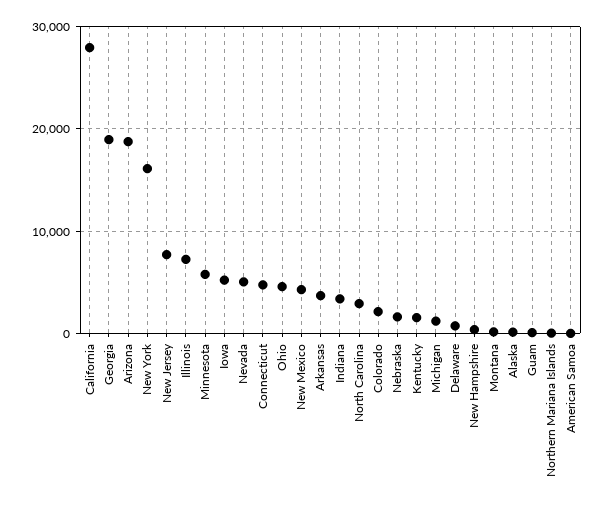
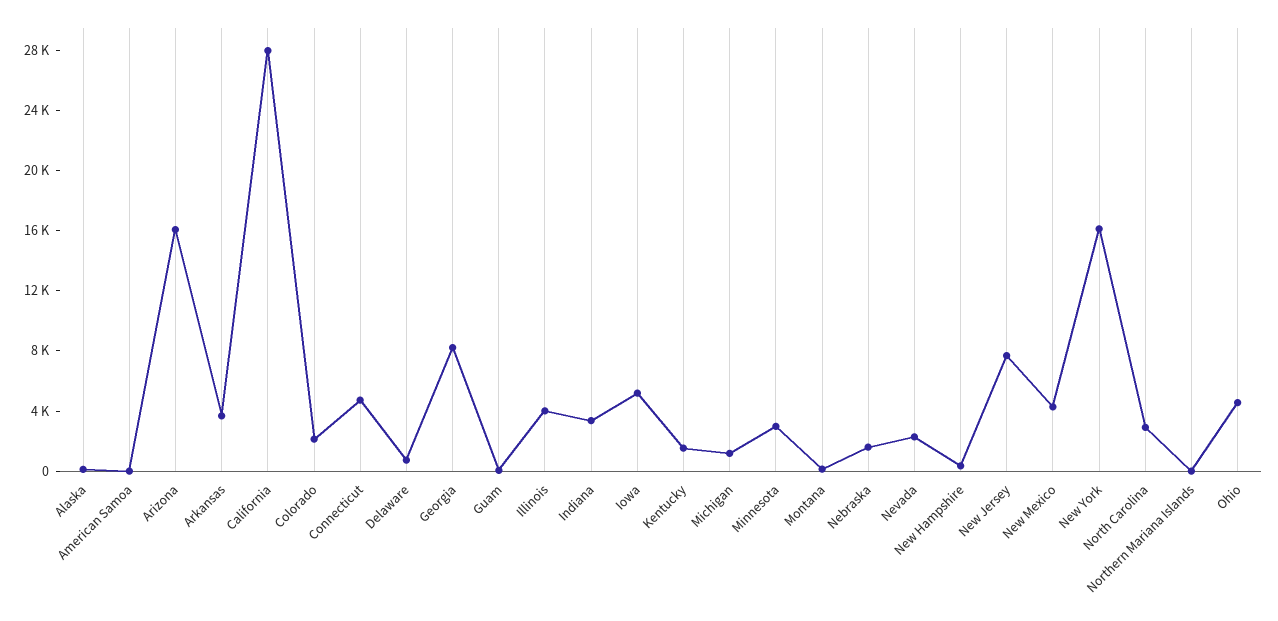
  {
    "California": 28000,
-   "Georgia": 19000,
+   "Georgia": 8000,
-   "Arizona": 19000,
+   "Arizona": 16000,
    "New York": 16000,
    "New Jersey": 8000,
-   "Illinois": 7000,
+   "Illinois": 4000,
-   "Minnesota": 6000,
+   "Minnesota": 3000,
    "Iowa": 5000,
-   "Nevada": 5000,
+   "Nevada": 2000,
    "Connecticut": 5000,
    "Ohio": 5000,
    "New Mexico": 4000,
    "Arkansas": 4000,
    "Indiana": 3000,
    "North Carolina": 3000,
    "Colorado": 2000,
    "Nebraska": 2000,
    "Kentucky": 2000,
    "Michigan": 1000,
    "Delaware": 1000,
    "New Hampshire": 0,
    "Montana": 0,
    "Alaska": 0,
    "Guam": 0,
    "Northern Mariana Islands": 0,
    "American Samoa": 0
  }

